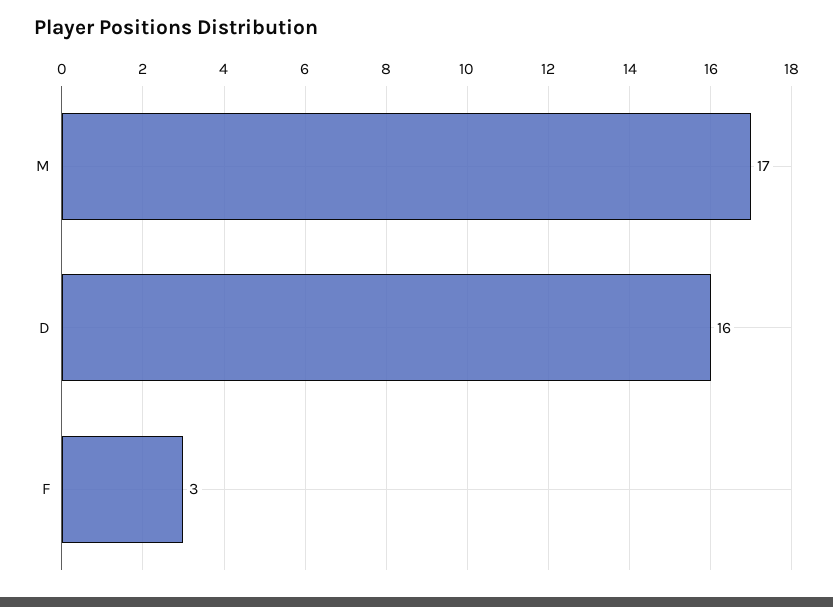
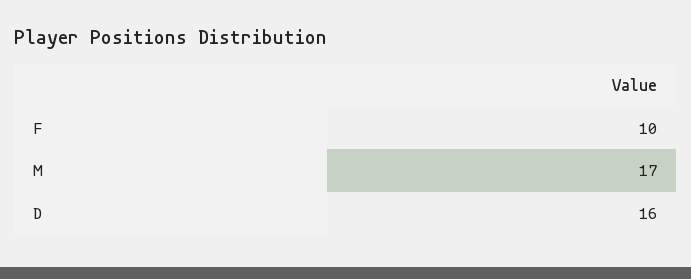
  {
    "M": 17,
    "D": 16,
-   "F": 3
+   "F": 10
  }

